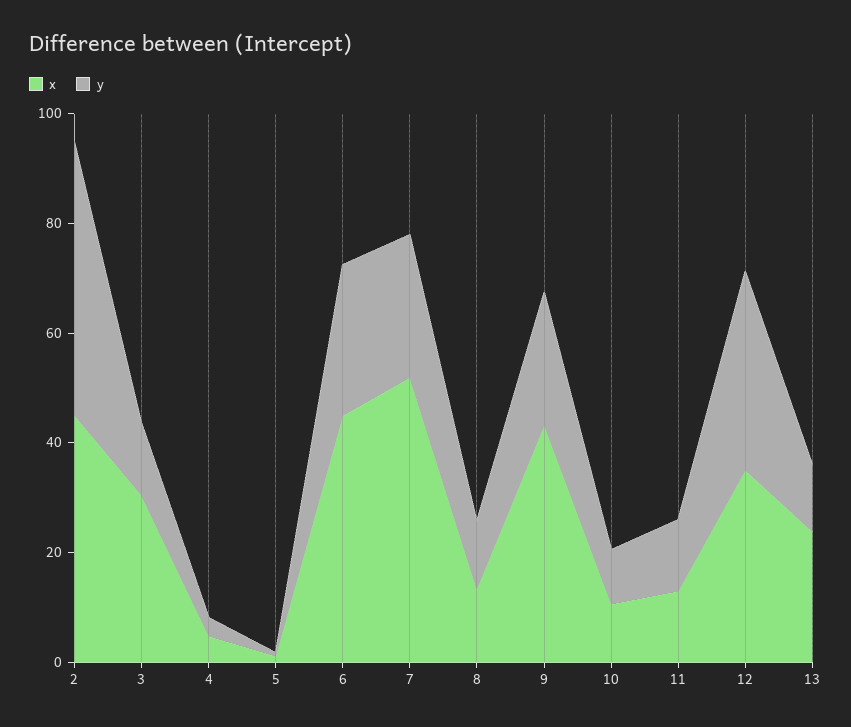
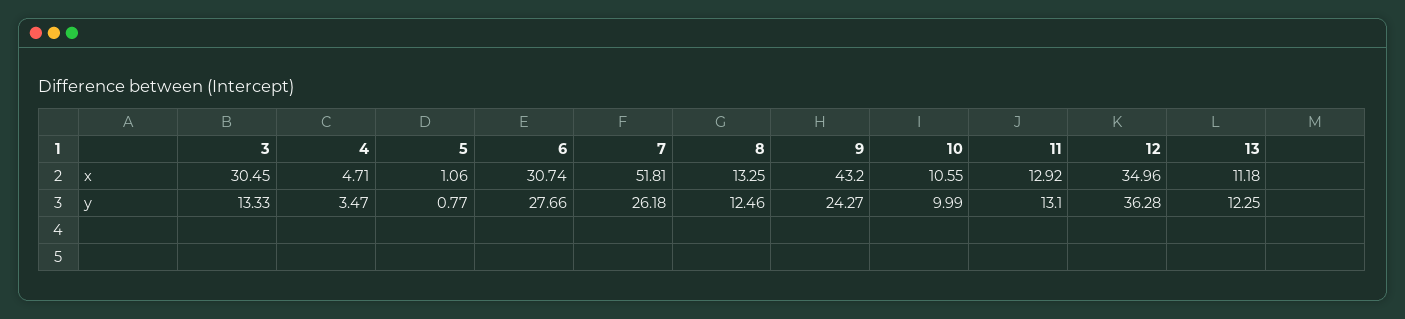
  {
    "x": {
-     "2": 45,
      "3": 30.45,
      "4": 4.71,
      "5": 1.06,
-     "6": 45,
+     "6": 30.74,
      "7": 51.81,
      "8": 13.25,
      "9": 43.2,
      "10": 10.55,
      "11": 12.92,
      "12": 34.96,
-     "13": 25
+     "13": 11.18
    },
    "y": {
-     "2": 50,
      "3": 13.33,
      "4": 3.47,
      "5": 0.77,
      "6": 27.66,
      "7": 26.18,
      "8": 12.46,
      "9": 24.27,
      "10": 9.99,
      "11": 13.1,
      "12": 36.28,
      "13": 12.25
    }
  }

